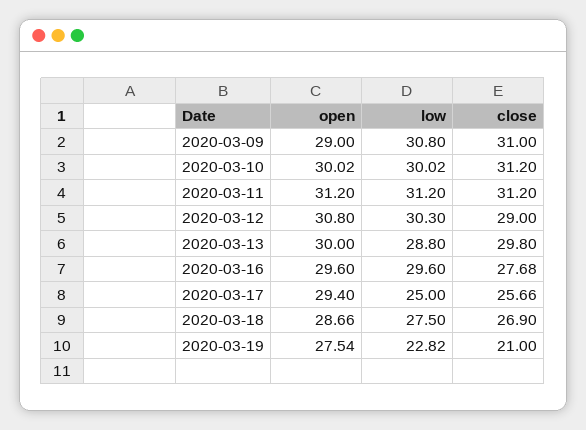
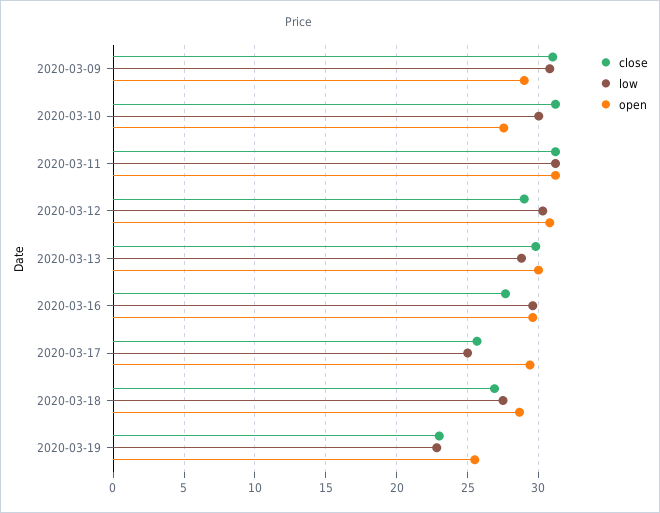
  {
    "open": {
      "2020-03-09": 29,
-     "2020-03-10": 30.02,
+     "2020-03-10": 27.5,
      "2020-03-11": 31.2,
      "2020-03-12": 30.8,
      "2020-03-13": 30,
      "2020-03-16": 29.6,
      "2020-03-17": 29.4,
      "2020-03-18": 28.66,
-     "2020-03-19": 27.54
+     "2020-03-19": 25.5
    },
    "low": {
      "2020-03-09": 30.8,
      "2020-03-10": 30.02,
      "2020-03-11": 31.2,
      "2020-03-12": 30.3,
      "2020-03-13": 28.8,
      "2020-03-16": 29.6,
      "2020-03-17": 25,
      "2020-03-18": 27.5,
      "2020-03-19": 22.82
    },
    "close": {
      "2020-03-09": 31,
      "2020-03-10": 31.2,
      "2020-03-11": 31.2,
      "2020-03-12": 29,
      "2020-03-13": 29.8,
      "2020-03-16": 27.68,
      "2020-03-17": 25.66,
      "2020-03-18": 26.9,
-     "2020-03-19": 21
+     "2020-03-19": 23
    }
  }

